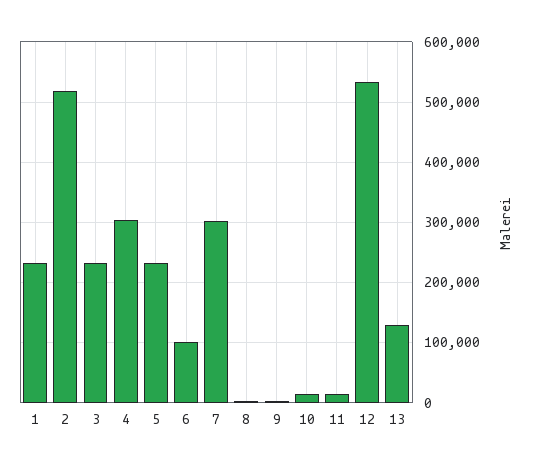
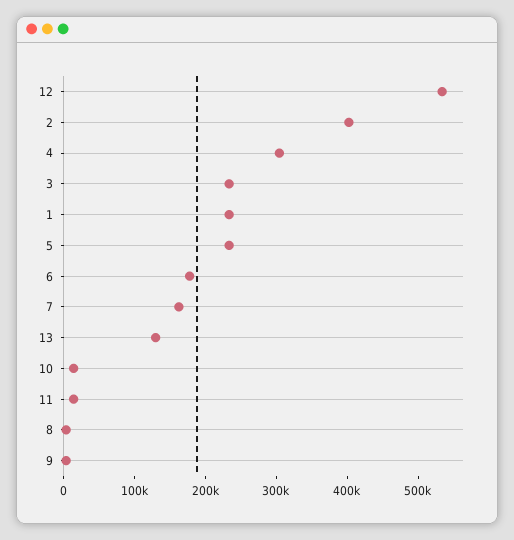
  {
    "1": 230000,
-   "2": 520000,
+   "2": 400000,
    "3": 230000,
    "4": 300000,
    "5": 230000,
-   "6": 100000,
+   "6": 180000,
-   "7": 300000,
+   "7": 160000,
    "8": 0,
    "9": 0,
    "10": 10000,
    "11": 10000,
    "12": 530000,
    "13": 130000
  }

